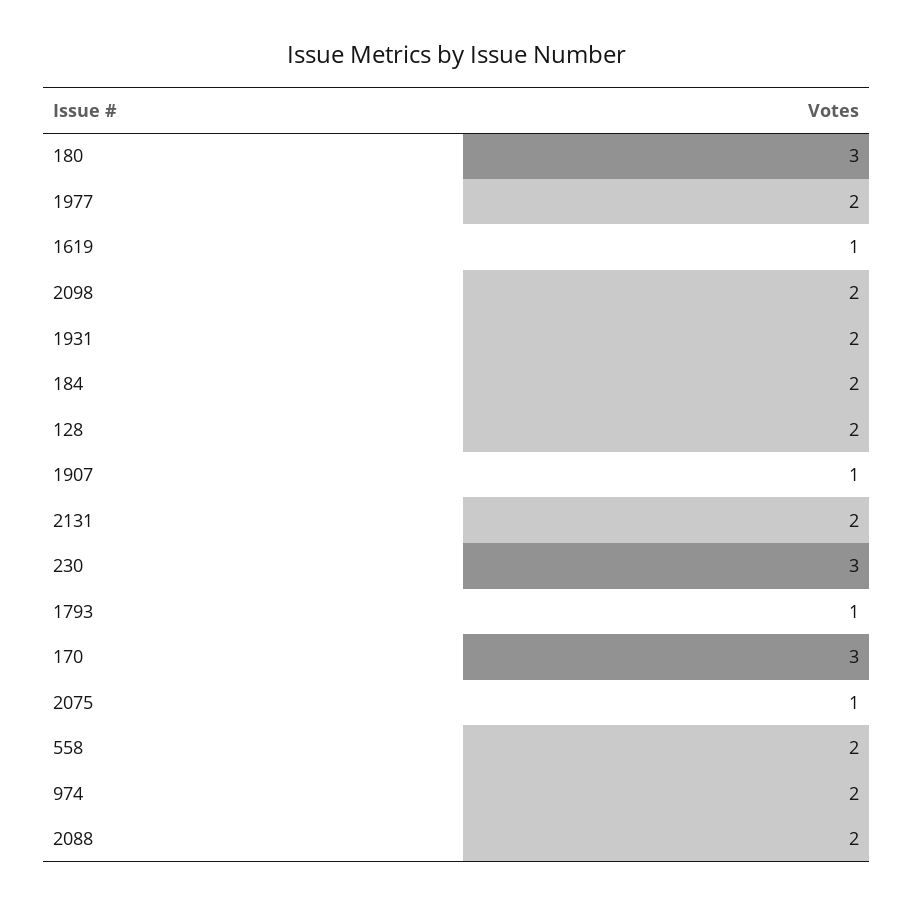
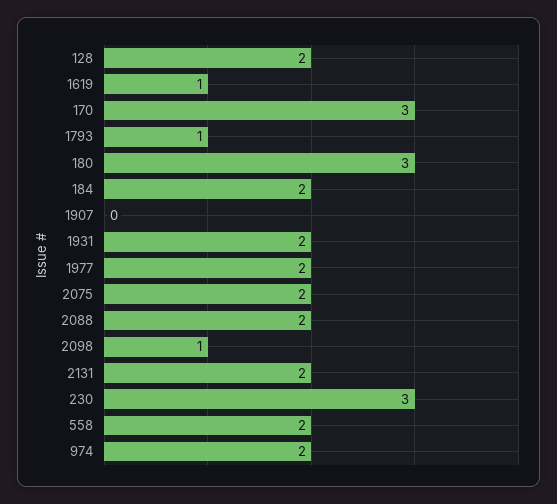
  {
    "180": 3,
    "1977": 2,
    "1619": 1,
-   "2098": 2,
+   "2098": 1,
    "1931": 2,
    "184": 2,
    "128": 2,
-   "1907": 1,
+   "1907": 0,
    "2131": 2,
    "230": 3,
    "1793": 1,
    "170": 3,
-   "2075": 1,
+   "2075": 2,
    "558": 2,
    "974": 2,
    "2088": 2
  }

